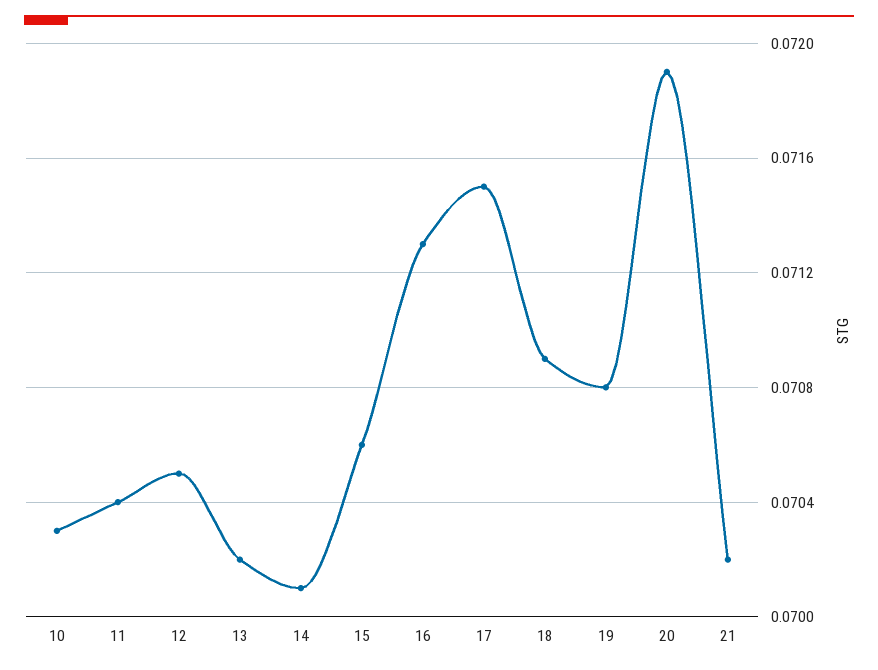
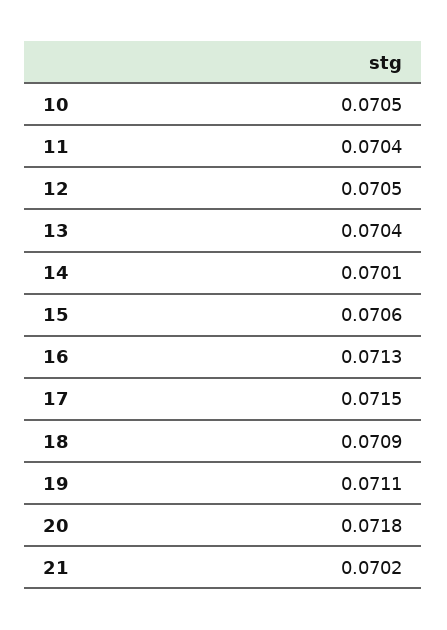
  {
-   "10": 0.0703,
+   "10": 0.0705,
    "11": 0.0704,
    "12": 0.0705,
-   "13": 0.0702,
+   "13": 0.0704,
    "14": 0.0701,
    "15": 0.0706,
    "16": 0.0713,
    "17": 0.0715,
    "18": 0.0709,
-   "19": 0.0708,
+   "19": 0.0711,
-   "20": 0.0719,
+   "20": 0.0718,
    "21": 0.0702
  }

